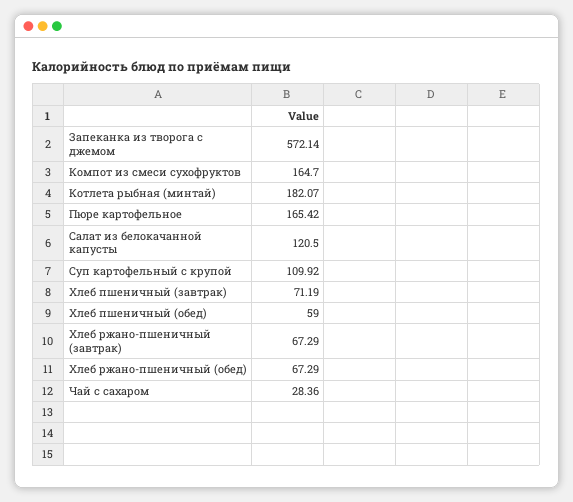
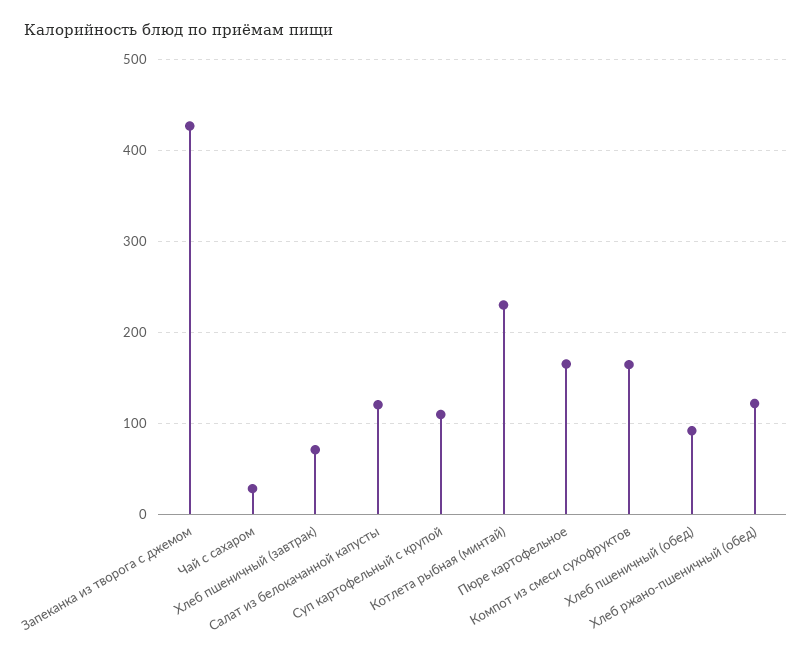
  {
-   "Запеканка из творога с джемом": 572.14,
+   "Запеканка из творога с джемом": 430,
    "Компот из смеси сухофруктов": 164.7,
-   "Котлета рыбная (минтай)": 182.07,
+   "Котлета рыбная (минтай)": 230,
    "Пюре картофельное": 165.42,
    "Салат из белокачанной капусты": 120.5,
    "Суп картофельный с крупой": 109.92,
    "Хлеб пшеничный (завтрак)": 71.19,
-   "Хлеб пшеничный (обед)": 59,
+   "Хлеб пшеничный (обед)": 90,
-   "Хлеб ржано-пшеничный (завтрак)": 67.29,
-   "Хлеб ржано-пшеничный (обед)": 67.29,
+   "Хлеб ржано-пшеничный (обед)": 120,
    "Чай с сахаром": 28.36
  }

